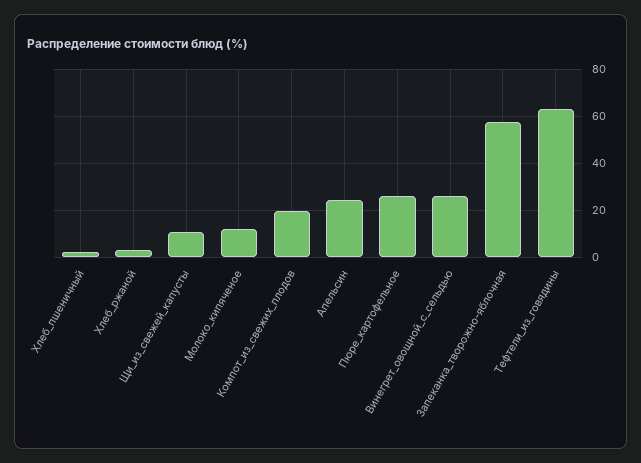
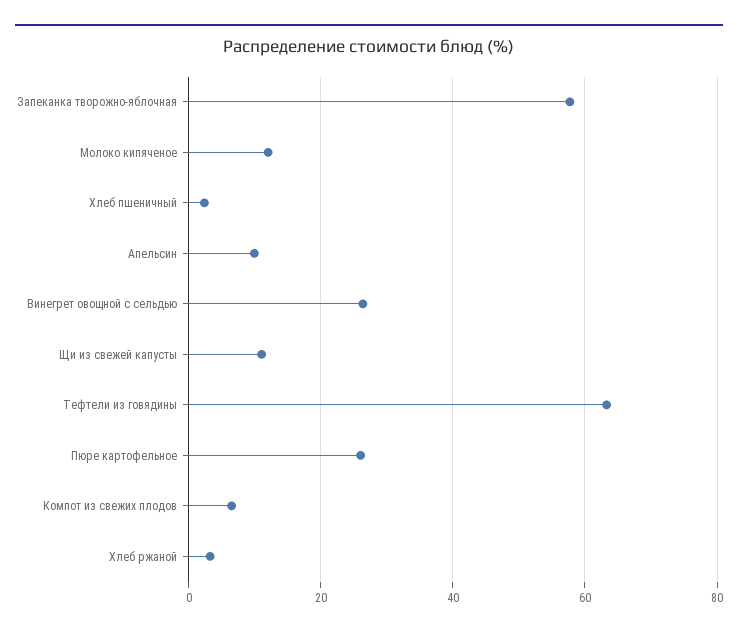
  {
    "Хлеб_пшеничный": 2,
    "Хлеб_ржаной": 4,
    "Щи_из_свежей_капусты": 12,
    "Молоко_кипяченое": 12,
-   "Компот_из_свежих_плодов": 20,
+   "Компот_из_свежих_плодов": 6,
-   "Апельсин": 25,
+   "Апельсин": 10,
    "Пюре_картофельное": 26,
    "Винегрет_овощной_с_сельдью": 26,
    "Запеканка_творожно-яблочная": 58,
    "Тефтели_из_говядины": 64
  }

